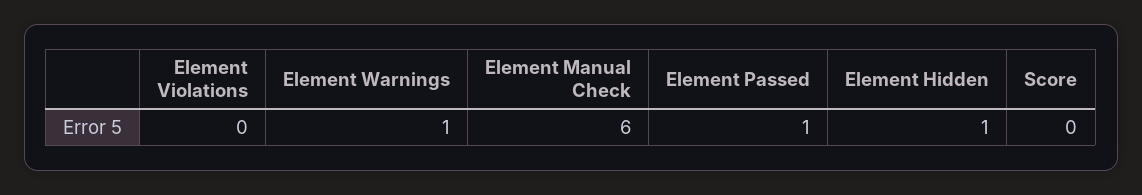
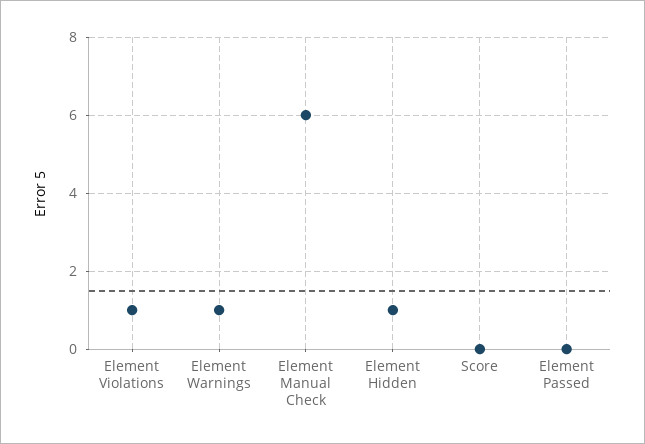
  {
-   "Element Violations": 0,
+   "Element Violations": 1,
    "Element Warnings": 1,
    "Element Manual Check": 6,
-   "Element Passed": 1,
+   "Element Passed": 0,
    "Element Hidden": 1,
    "Score": 0
  }

